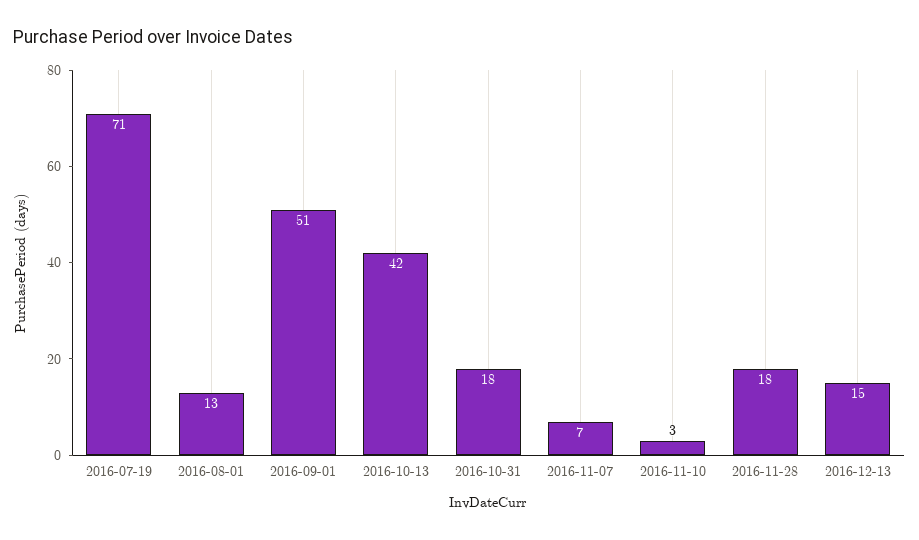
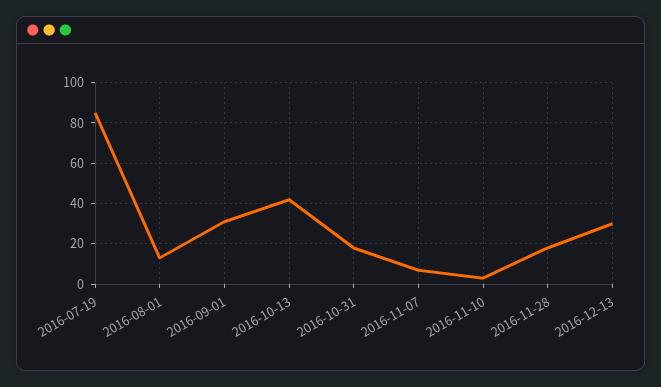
  {
-   "2016-07-19": 71,
+   "2016-07-19": 85,
    "2016-08-01": 13,
-   "2016-09-01": 51,
+   "2016-09-01": 30,
    "2016-10-13": 42,
    "2016-10-31": 18,
    "2016-11-07": 7,
    "2016-11-10": 3,
    "2016-11-28": 18,
-   "2016-12-13": 15
+   "2016-12-13": 30
  }

